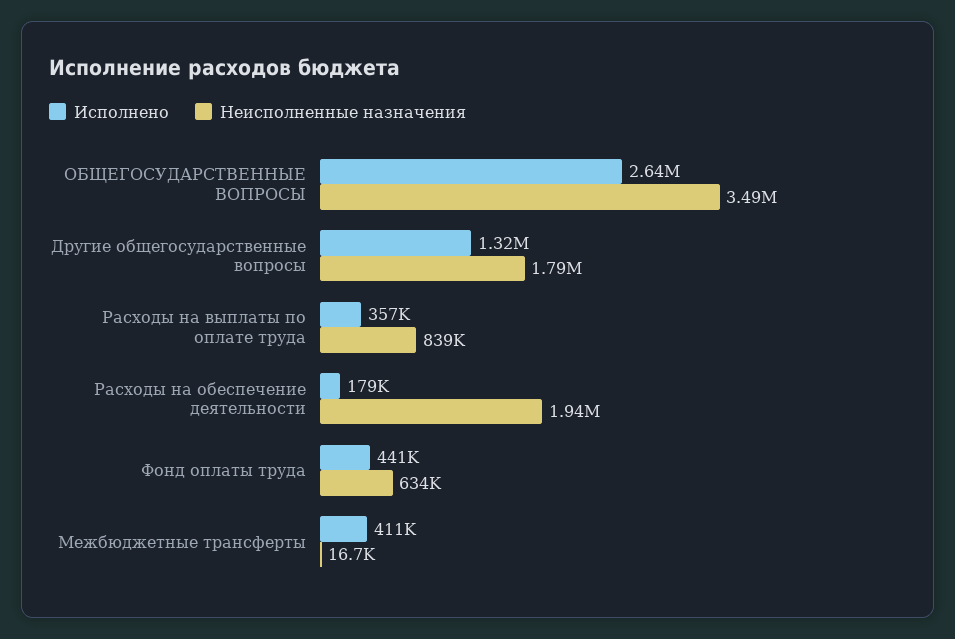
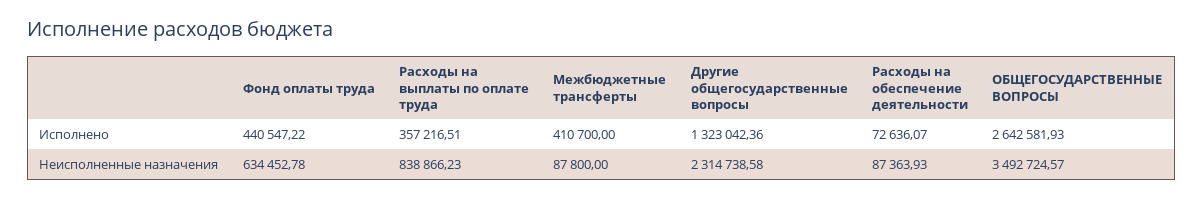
  {
    "Исполнено": {
      "ОБЩЕГОСУДАРСТВЕННЫЕ ВОПРОСЫ": 2642581.93,
      "Другие общегосударственные вопросы": 1323042.36,
      "Расходы на выплаты по оплате труда": 357216.51,
-     "Расходы на обеспечение деятельности": 179000,
+     "Расходы на обеспечение деятельности": 72636.07,
      "Фонд оплаты труда": 440547.22,
      "Межбюджетные трансферты": 410700
    },
    "Неисполненные назначения": {
      "ОБЩЕГОСУДАРСТВЕННЫЕ ВОПРОСЫ": 3492724.57,
-     "Другие общегосударственные вопросы": 1790000,
+     "Другие общегосударственные вопросы": 2314738.58,
      "Расходы на выплаты по оплате труда": 838866.23,
-     "Расходы на обеспечение деятельности": 1940000,
+     "Расходы на обеспечение деятельности": 87363.93,
      "Фонд оплаты труда": 634452.78,
-     "Межбюджетные трансферты": 16700
+     "Межбюджетные трансферты": 87800
    }
  }

